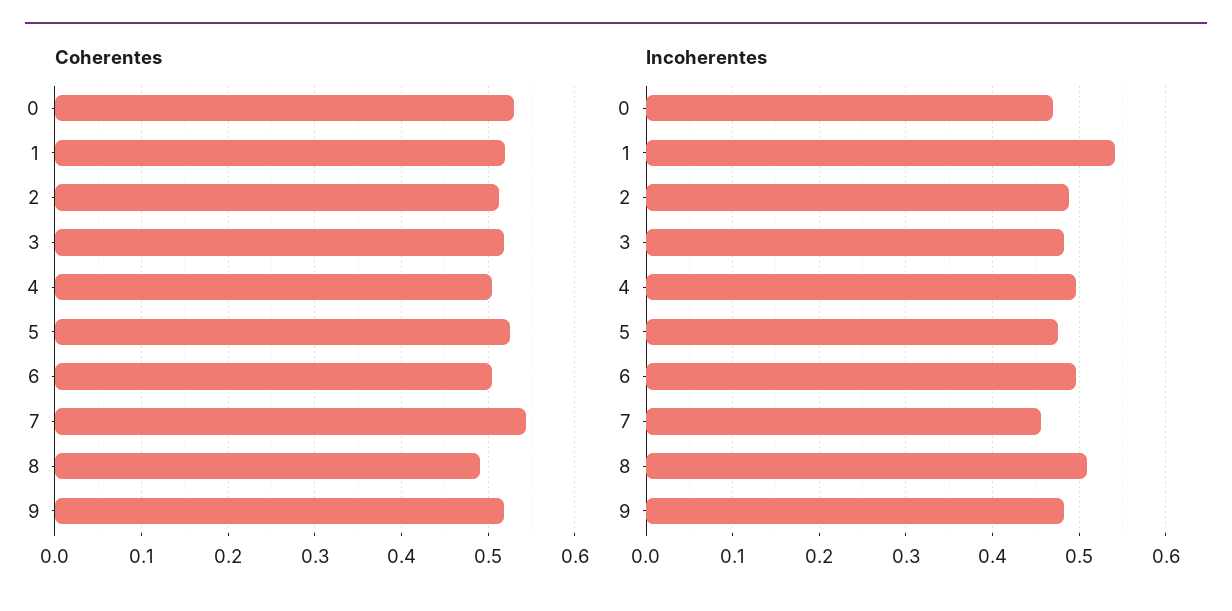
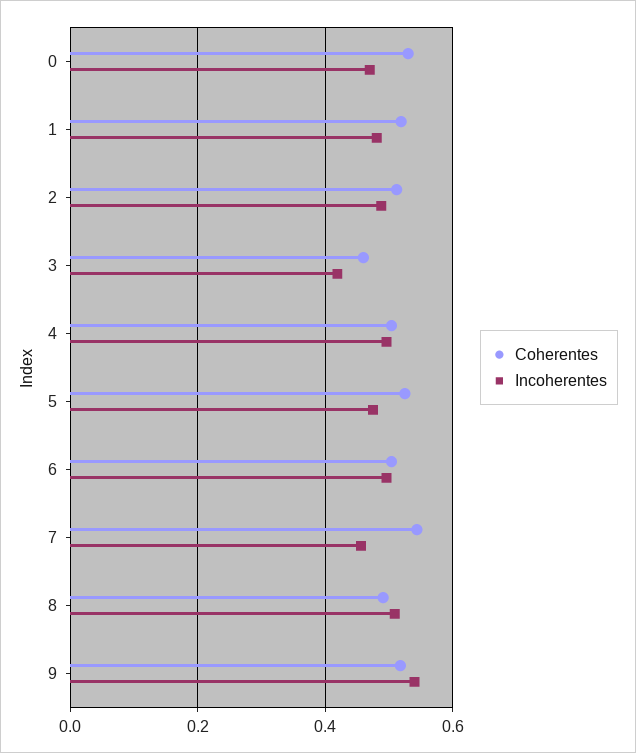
  {
    "Coherentes": {
      "0": 0.53,
      "1": 0.52,
      "2": 0.51,
-     "3": 0.52,
+     "3": 0.46,
      "4": 0.5,
      "5": 0.53,
      "6": 0.5,
      "7": 0.54,
      "8": 0.49,
      "9": 0.52
    },
    "Incoherentes": {
      "0": 0.47,
-     "1": 0.54,
+     "1": 0.48,
      "2": 0.49,
-     "3": 0.48,
+     "3": 0.42,
      "4": 0.5,
      "5": 0.48,
      "6": 0.5,
      "7": 0.46,
      "8": 0.51,
-     "9": 0.48
+     "9": 0.54
    }
  }

